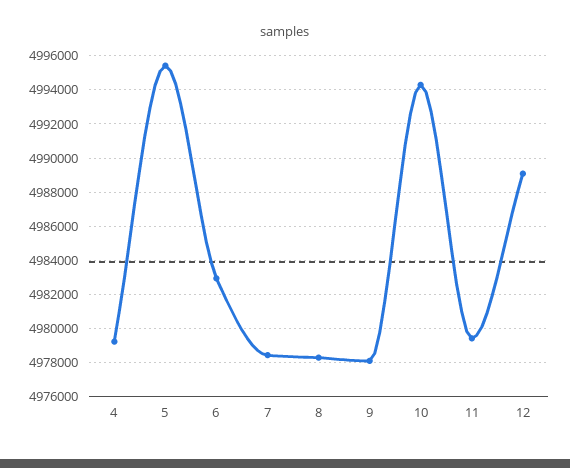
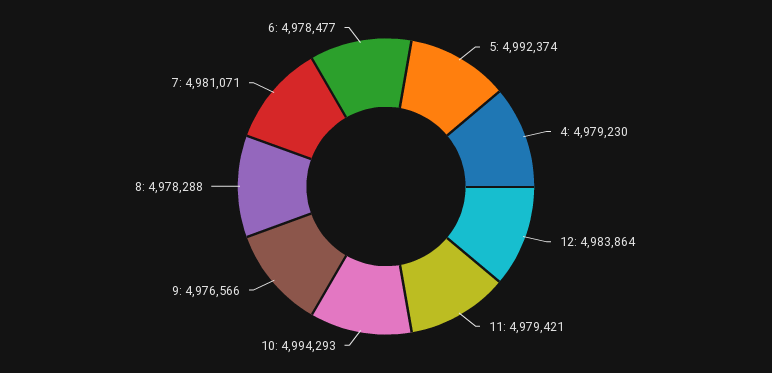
  {
    "4": 4979230,
-   "5": 4995500,
+   "5": 4992374,
-   "6": 4983000,
+   "6": 4978477,
-   "7": 4978500,
+   "7": 4981071,
    "8": 4978288,
-   "9": 4978000,
+   "9": 4976566,
    "10": 4994293,
    "11": 4979421,
-   "12": 4989000
+   "12": 4983864
  }

